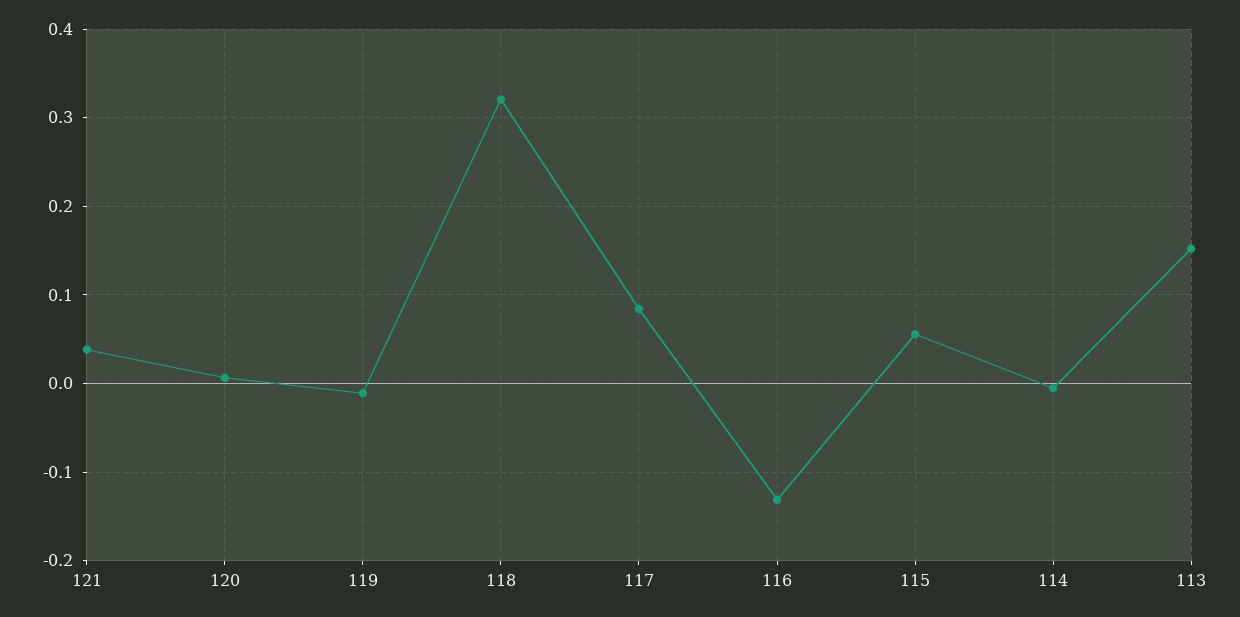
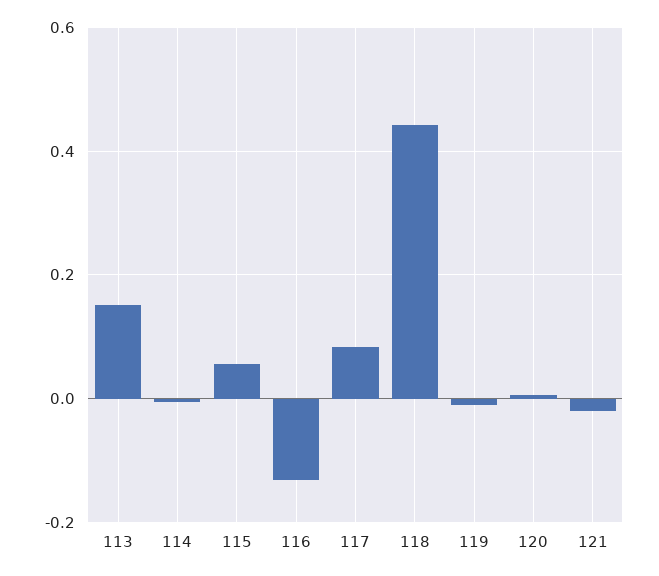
  {
-   "121": 0.04,
+   "121": -0.02,
    "120": 0.01,
    "119": -0.01,
-   "118": 0.32,
+   "118": 0.44,
    "117": 0.08,
    "116": -0.13,
    "115": 0.06,
    "114": -0.01,
    "113": 0.15
  }

